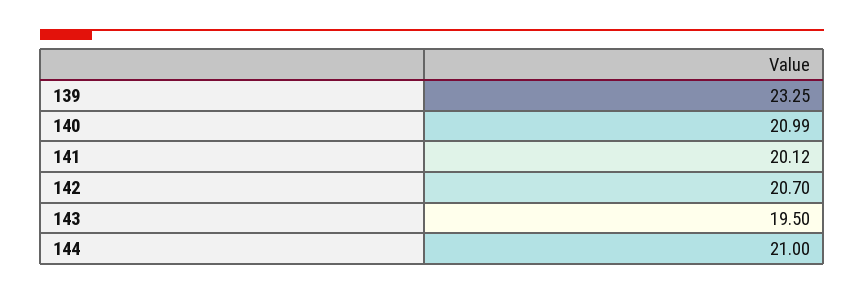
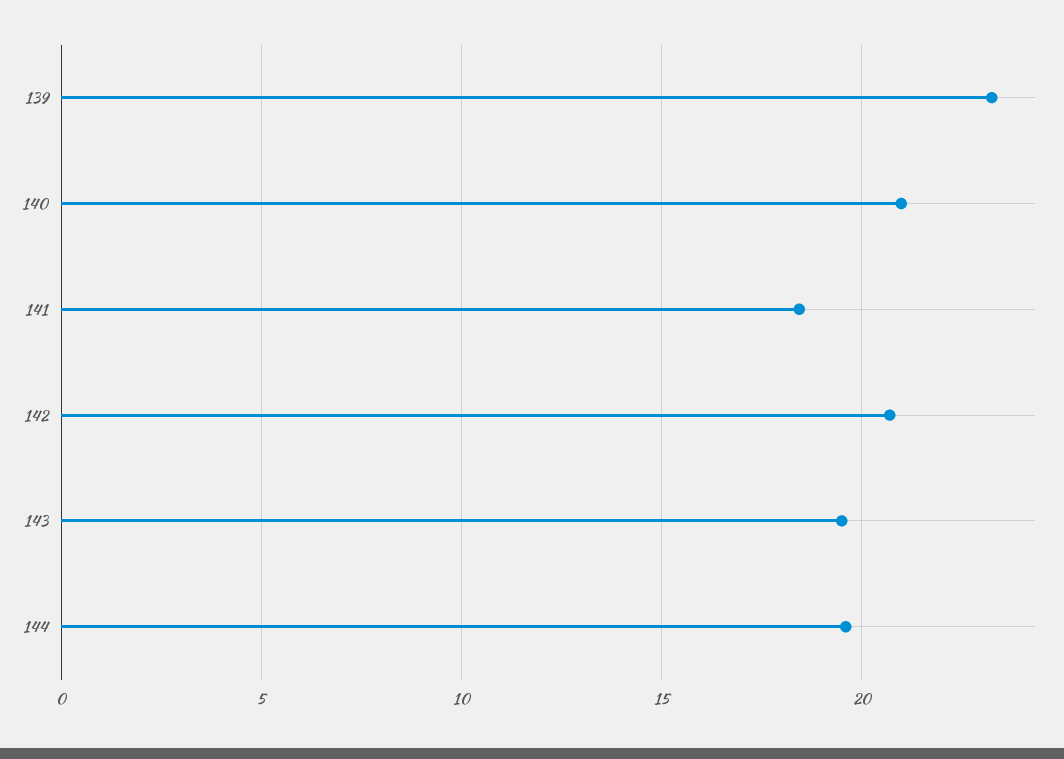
  {
    "139": 23.25,
    "140": 20.99,
-   "141": 20.12,
+   "141": 18.5,
    "142": 20.7,
    "143": 19.5,
-   "144": 21
+   "144": 19.5
  }

